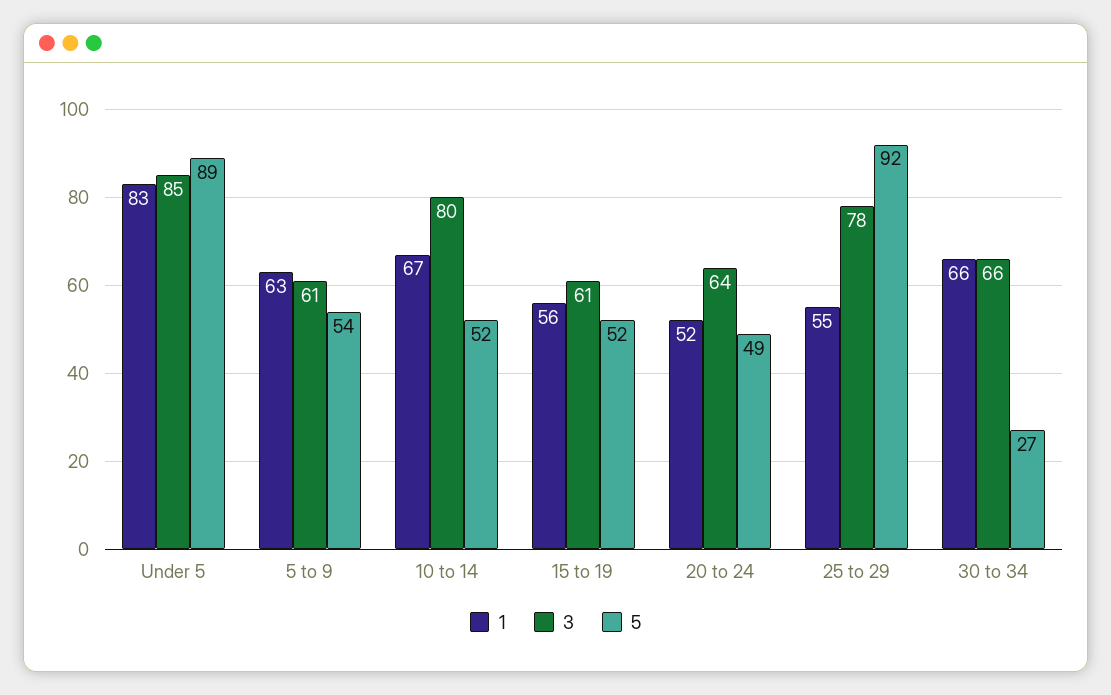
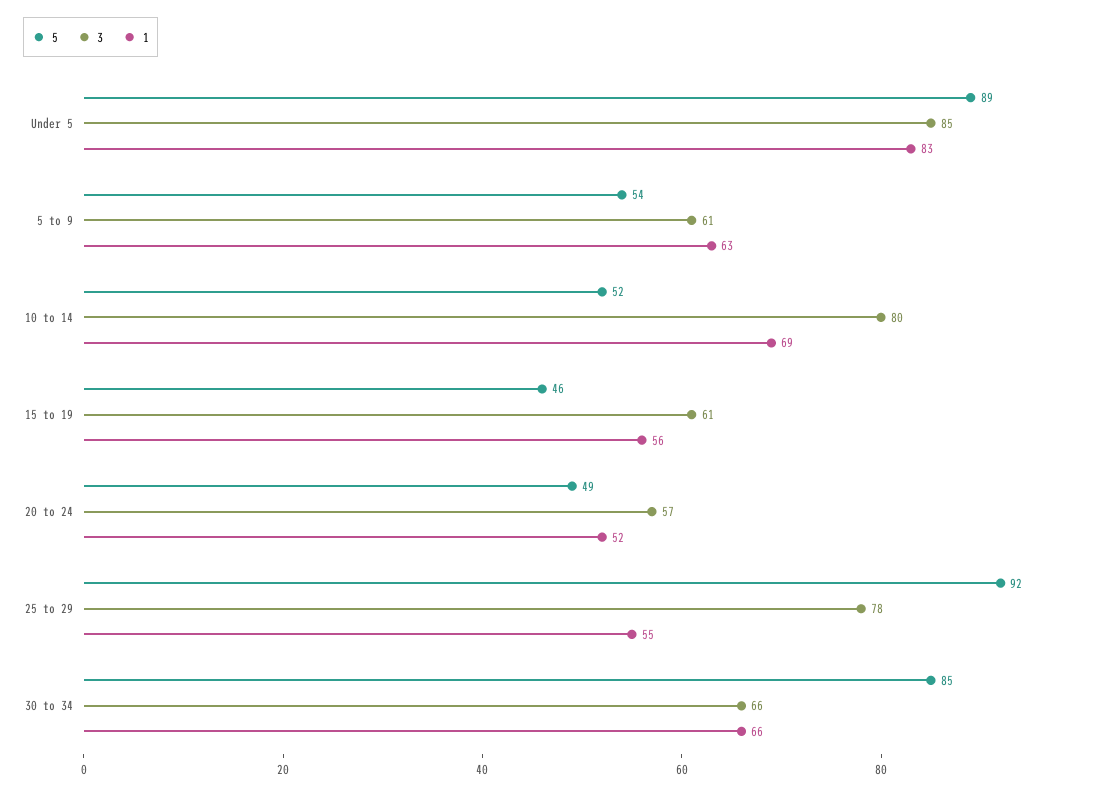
  {
    "1": {
      "Under 5": 83,
      "5 to 9": 63,
-     "10 to 14": 67,
+     "10 to 14": 69,
      "15 to 19": 56,
      "20 to 24": 52,
      "25 to 29": 55,
      "30 to 34": 66
    },
    "3": {
      "Under 5": 85,
      "5 to 9": 61,
      "10 to 14": 80,
      "15 to 19": 61,
-     "20 to 24": 64,
+     "20 to 24": 57,
      "25 to 29": 78,
      "30 to 34": 66
    },
    "5": {
      "Under 5": 89,
      "5 to 9": 54,
      "10 to 14": 52,
-     "15 to 19": 52,
+     "15 to 19": 46,
      "20 to 24": 49,
      "25 to 29": 92,
-     "30 to 34": 27
+     "30 to 34": 85
    }
  }

